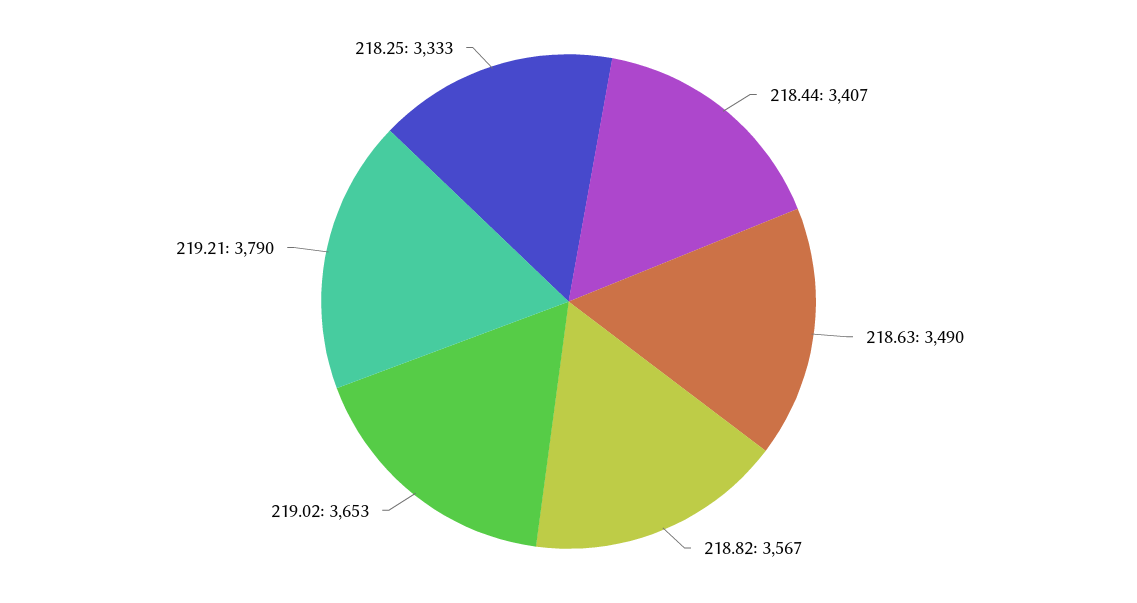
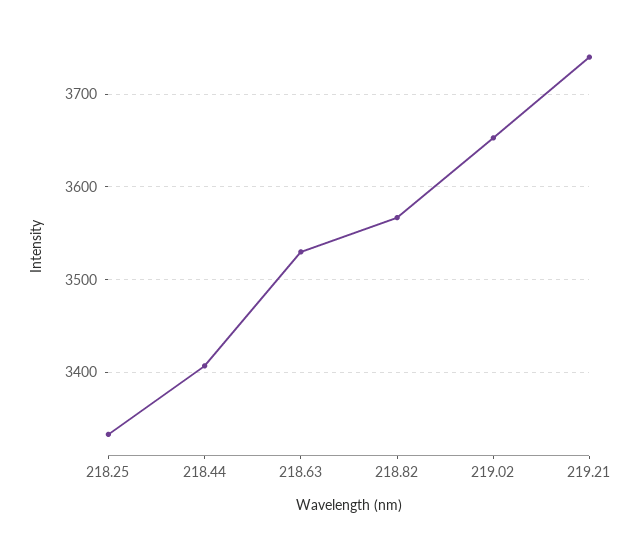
  {
    "218.44": 3407,
-   "218.63": 3490,
+   "218.63": 3530,
    "218.82": 3567,
    "219.02": 3653,
-   "219.21": 3790,
+   "219.21": 3740,
    "218.25": 3333
  }

